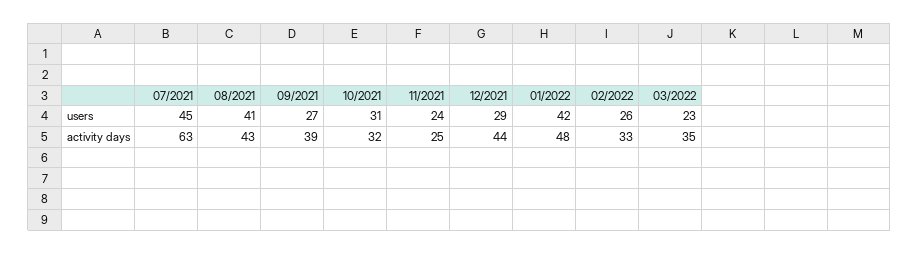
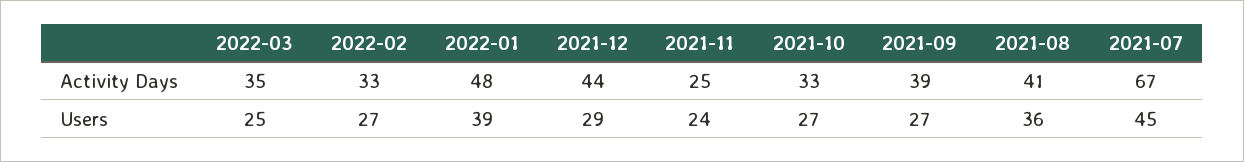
  {
    "07/2021": {
      "users": 45,
-     "activity days": 63
+     "activity days": 67
    },
    "08/2021": {
-     "users": 41,
+     "users": 36,
-     "activity days": 43
+     "activity days": 41
    },
    "09/2021": {
      "users": 27,
      "activity days": 39
    },
    "10/2021": {
-     "users": 31,
+     "users": 27,
-     "activity days": 32
+     "activity days": 33
    },
    "11/2021": {
      "users": 24,
      "activity days": 25
    },
    "12/2021": {
      "users": 29,
      "activity days": 44
    },
    "01/2022": {
-     "users": 42,
+     "users": 39,
      "activity days": 48
    },
    "02/2022": {
-     "users": 26,
+     "users": 27,
      "activity days": 33
    },
    "03/2022": {
-     "users": 23,
+     "users": 25,
      "activity days": 35
    }
  }

